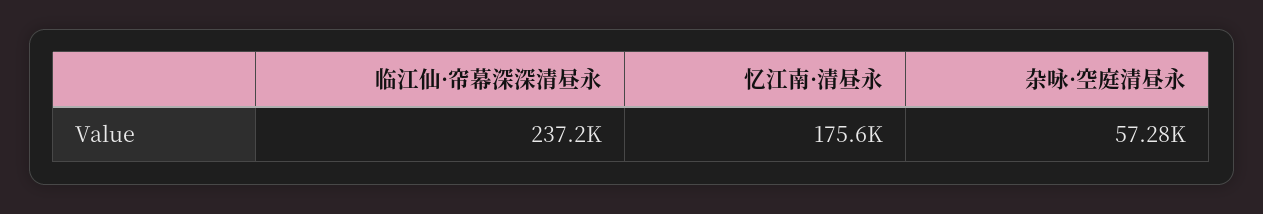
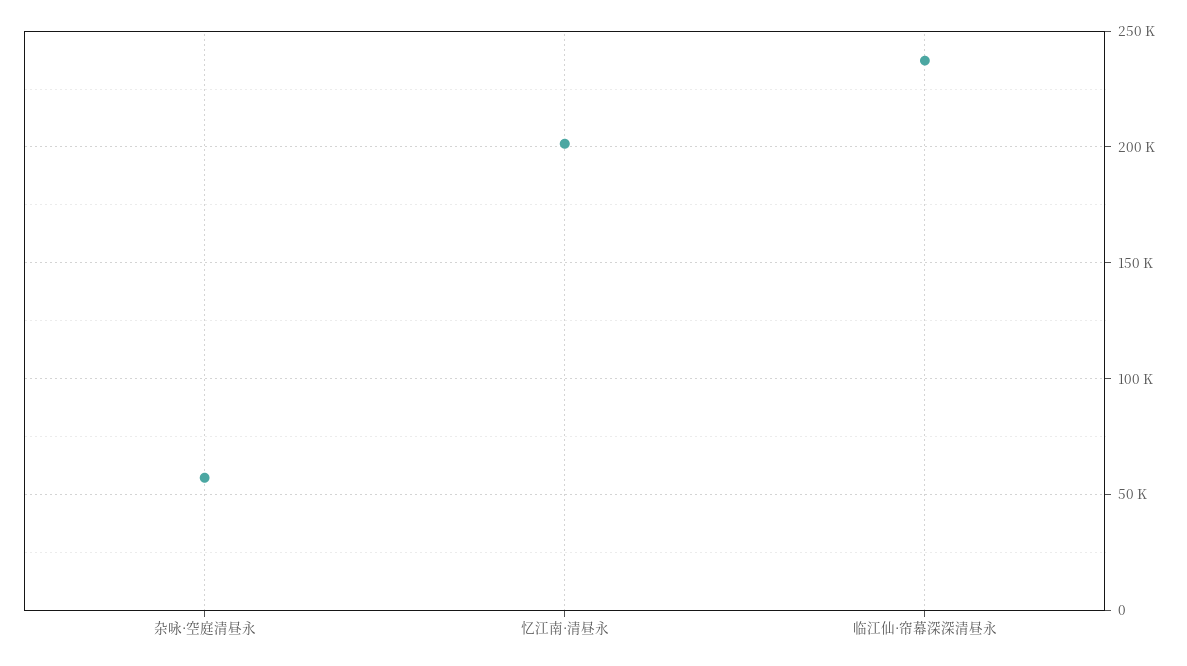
  {
    "临江仙·帘幕深深清昼永": 237200,
-   "忆江南·清昼永": 175600,
+   "忆江南·清昼永": 200000,
    "杂咏·空庭清昼永": 57280
  }

